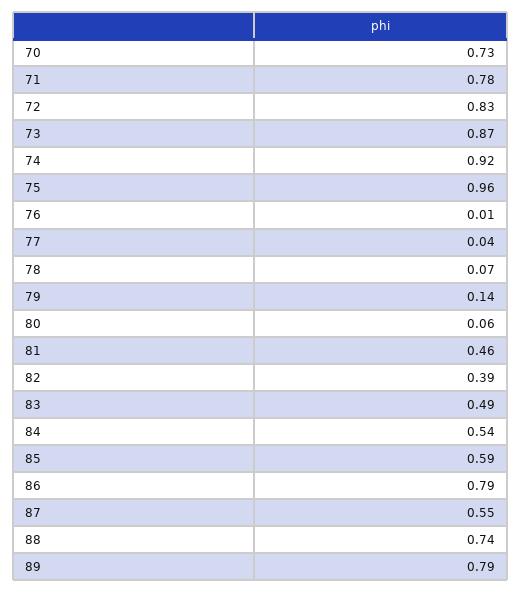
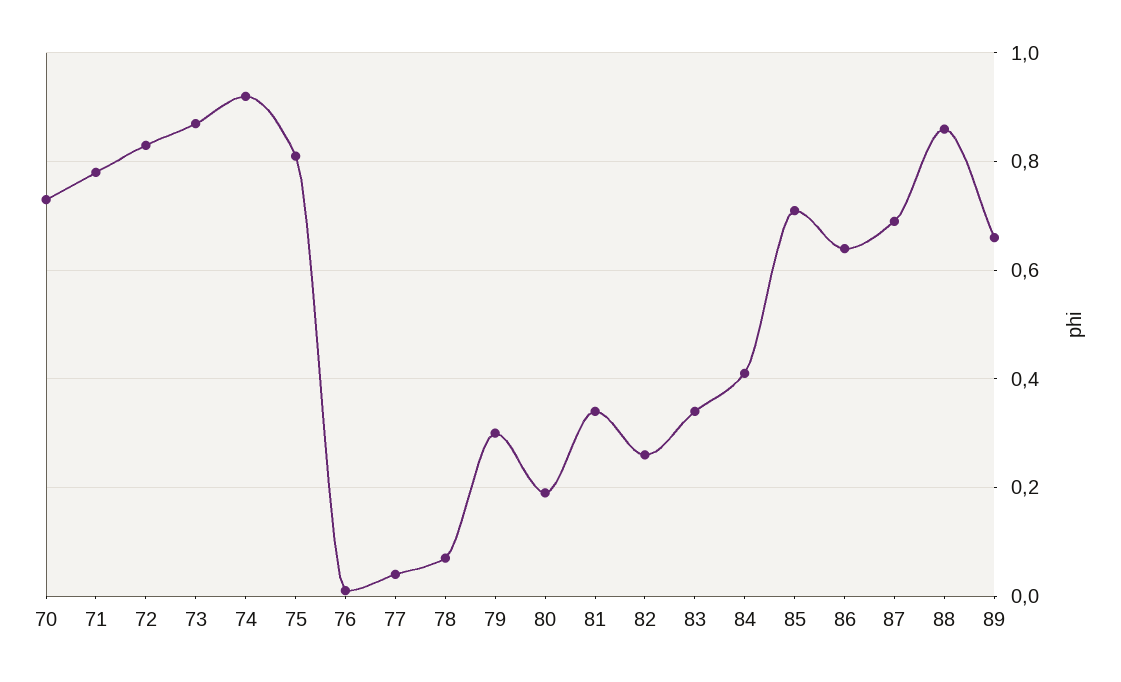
  {
    "70": 0.73,
    "71": 0.78,
    "72": 0.83,
    "73": 0.87,
    "74": 0.92,
-   "75": 0.96,
+   "75": 0.8,
    "76": 0.01,
    "77": 0.04,
    "78": 0.07,
-   "79": 0.14,
+   "79": 0.3,
-   "80": 0.06,
+   "80": 0.2,
-   "81": 0.46,
+   "81": 0.35,
-   "82": 0.39,
+   "82": 0.25,
-   "83": 0.49,
+   "83": 0.35,
-   "84": 0.54,
+   "84": 0.4,
-   "85": 0.59,
+   "85": 0.7,
-   "86": 0.79,
+   "86": 0.65,
-   "87": 0.55,
+   "87": 0.7,
-   "88": 0.74,
+   "88": 0.85,
-   "89": 0.79
+   "89": 0.65
  }

